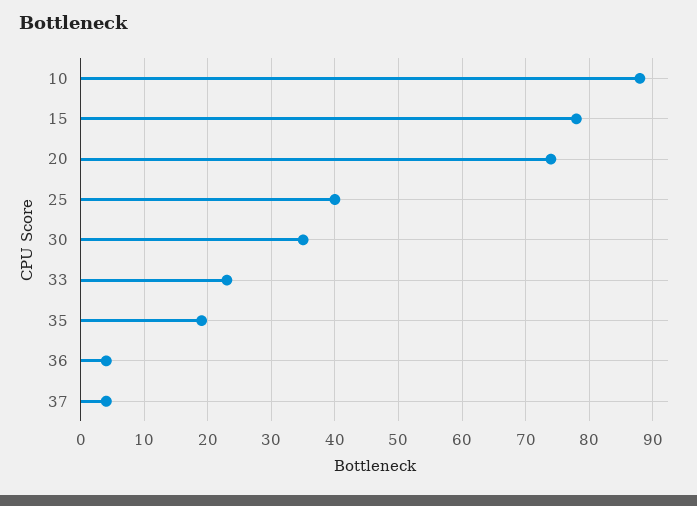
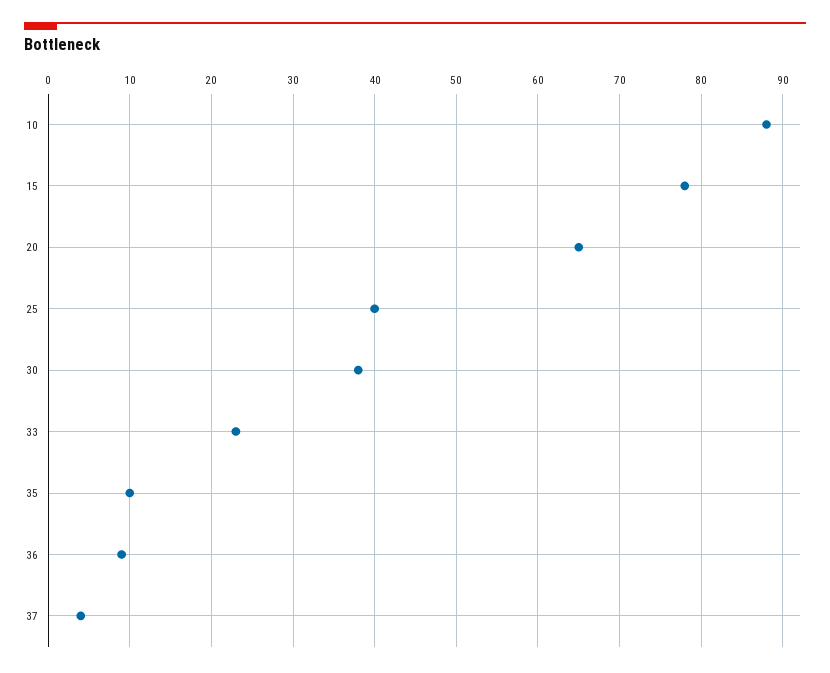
  {
    "10": 88,
    "15": 78,
-   "20": 74,
+   "20": 65,
    "25": 40,
-   "30": 35,
+   "30": 38,
    "33": 23,
-   "35": 19,
+   "35": 10,
-   "36": 4,
+   "36": 9,
    "37": 4
  }

